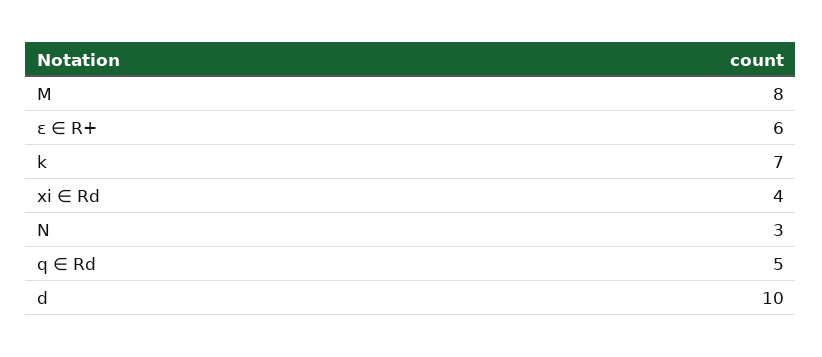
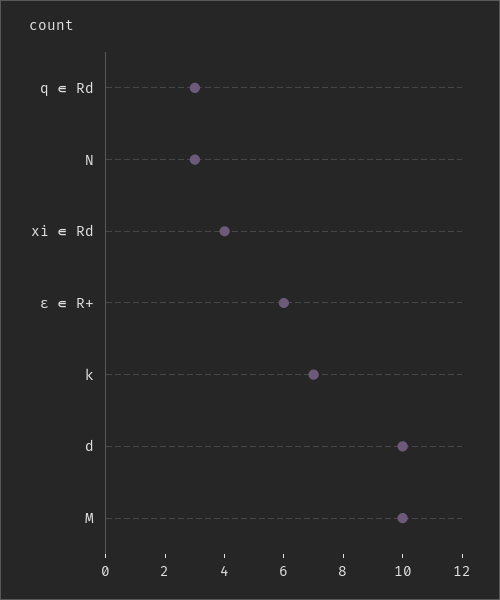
  {
-   "M": 8,
+   "M": 10,
    "ε ∈ R+": 6,
    "k": 7,
    "xi ∈ Rd": 4,
    "N": 3,
-   "q ∈ Rd": 5,
+   "q ∈ Rd": 3,
    "d": 10
  }

